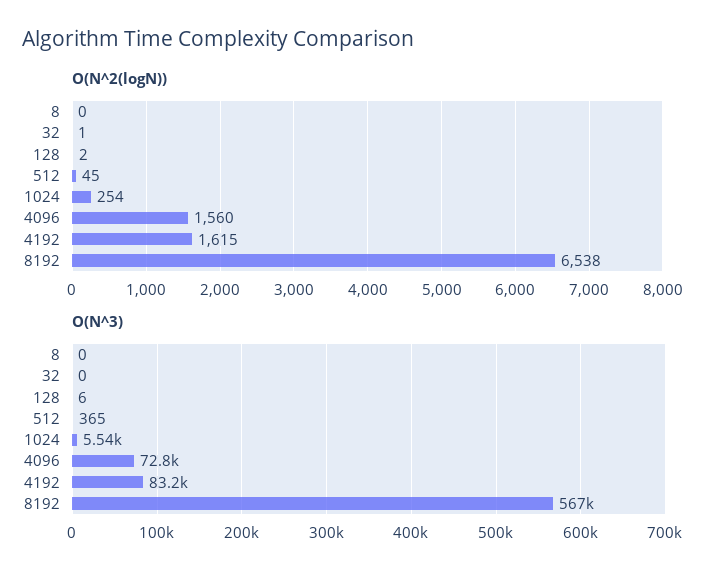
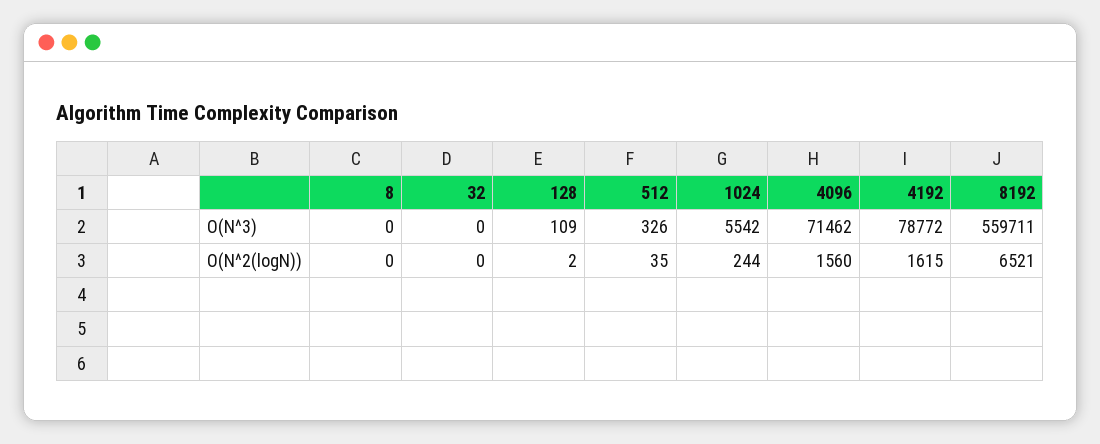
  {
    "O(N^2(logN))": {
      "8": 0,
-     "32": 1,
+     "32": 0,
      "128": 2,
-     "512": 45,
+     "512": 35,
-     "1024": 254,
+     "1024": 244,
      "4096": 1560,
      "4192": 1615,
-     "8192": 6538
+     "8192": 6521
    },
    "O(N^3)": {
      "8": 0,
      "32": 0,
-     "128": 6,
+     "128": 109,
-     "512": 365,
+     "512": 326,
      "1024": 5542,
-     "4096": 72800,
+     "4096": 71462,
-     "4192": 83200,
+     "4192": 78772,
-     "8192": 567000
+     "8192": 559711
    }
  }

